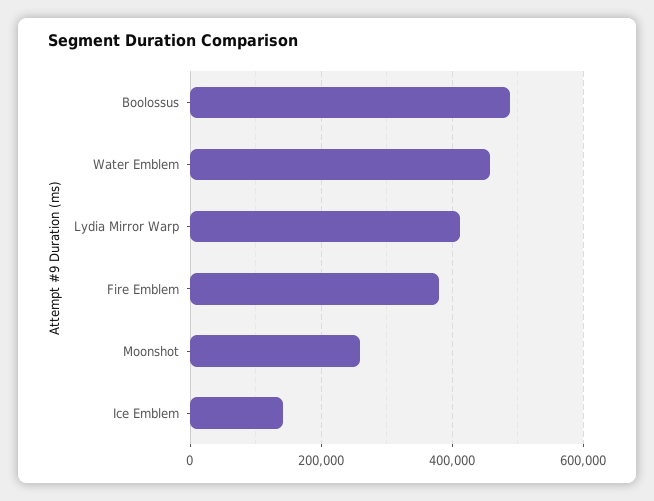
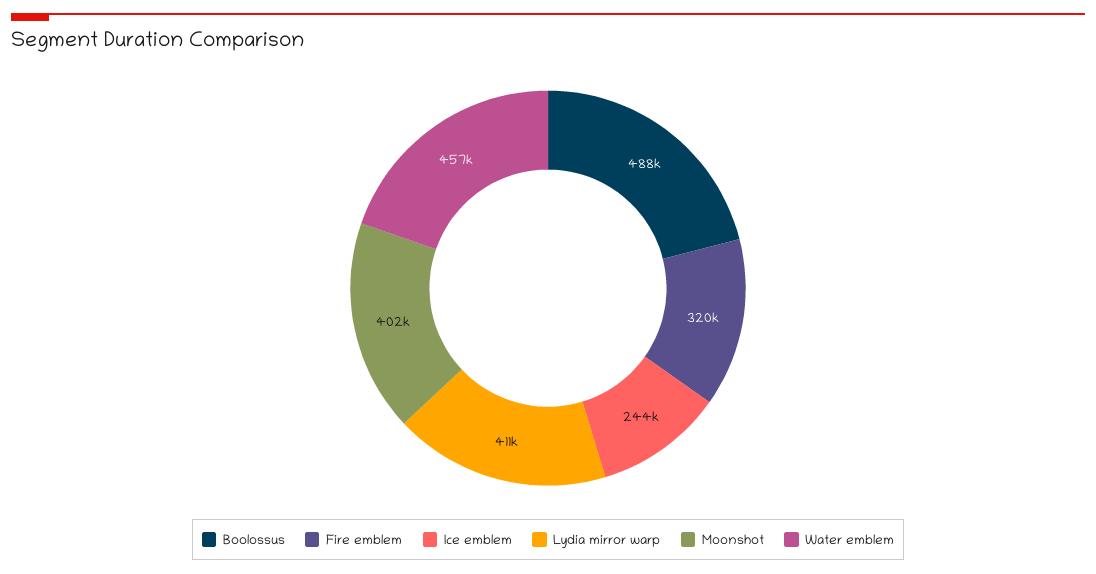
  {
    "Boolossus": 488000,
    "Water Emblem": 457000,
    "Lydia Mirror Warp": 411000,
-   "Fire Emblem": 380000,
+   "Fire Emblem": 320000,
-   "Moonshot": 260000,
+   "Moonshot": 402000,
-   "Ice Emblem": 140000
+   "Ice Emblem": 244000
  }

